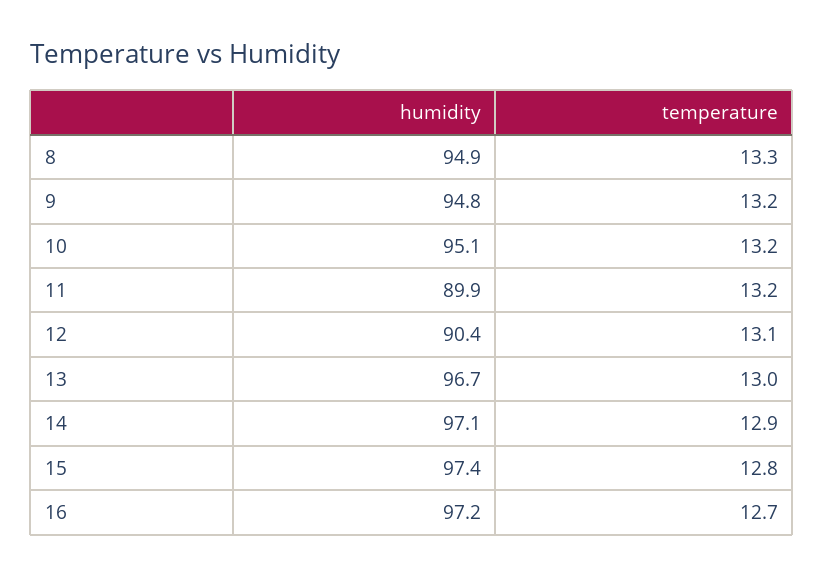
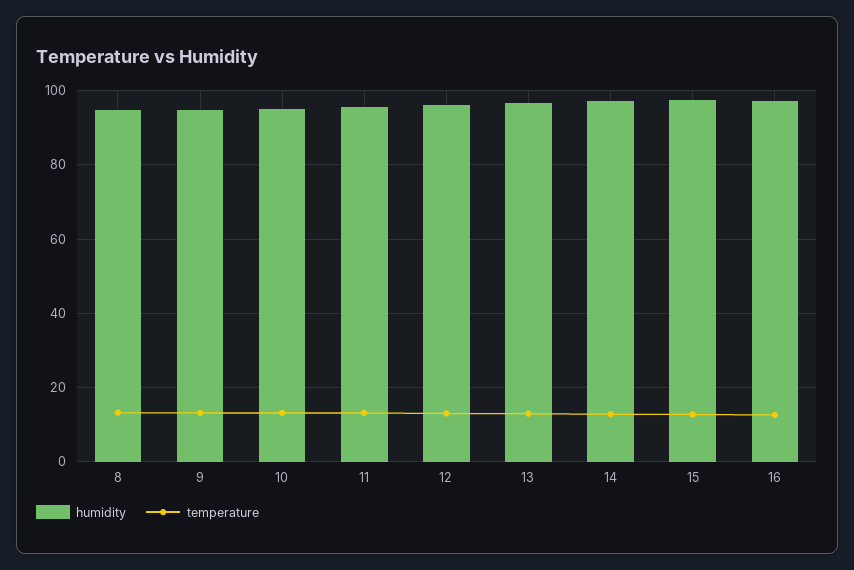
  {
    "humidity": {
      "8": 94.9,
      "9": 94.8,
      "10": 95.1,
-     "11": 89.9,
+     "11": 96,
-     "12": 90.4,
+     "12": 96,
      "13": 96.7,
      "14": 97.1,
      "15": 97.4,
      "16": 97.2
    },
    "temperature": {
      "8": 13.3,
      "9": 13.2,
      "10": 13.2,
      "11": 13.2,
      "12": 13.1,
      "13": 13,
      "14": 12.9,
      "15": 12.8,
      "16": 12.7
    }
  }

